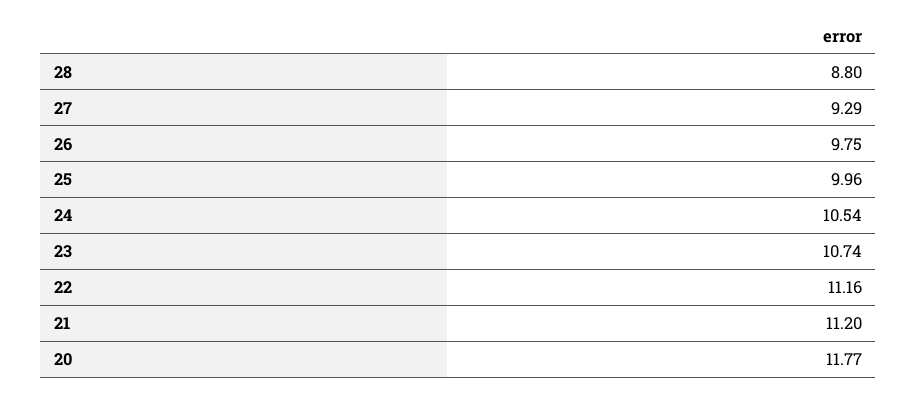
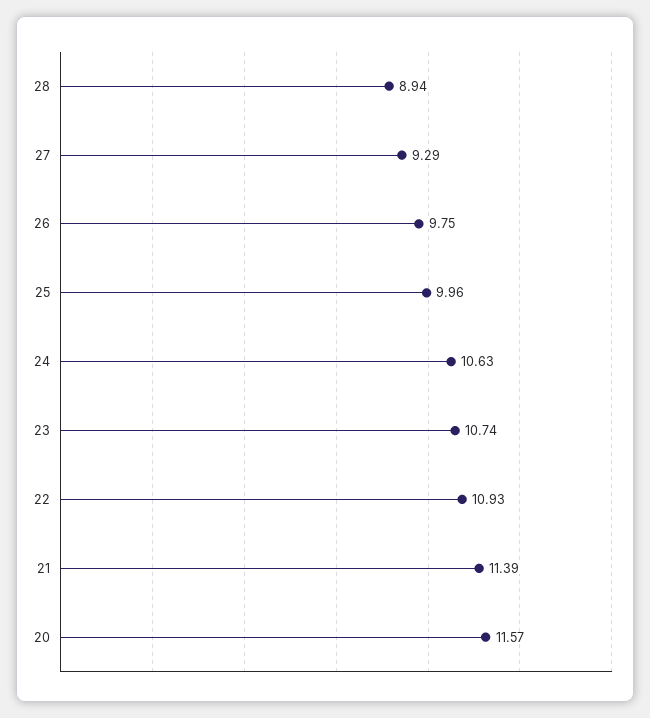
  {
-   "28": 8.8,
+   "28": 8.94,
    "27": 9.29,
    "26": 9.75,
    "25": 9.96,
-   "24": 10.54,
+   "24": 10.63,
    "23": 10.74,
-   "22": 11.16,
+   "22": 10.93,
-   "21": 11.2,
+   "21": 11.39,
-   "20": 11.77
+   "20": 11.57
  }

